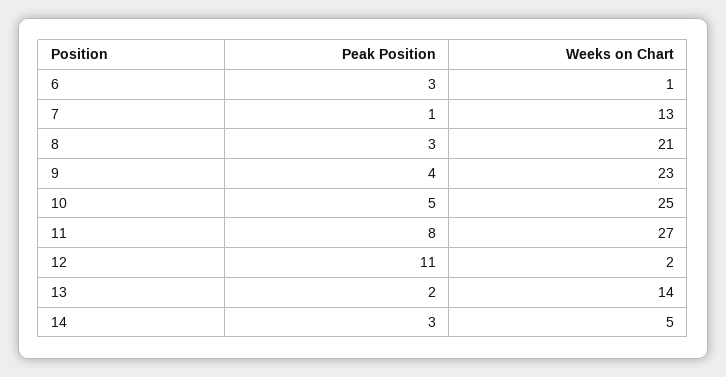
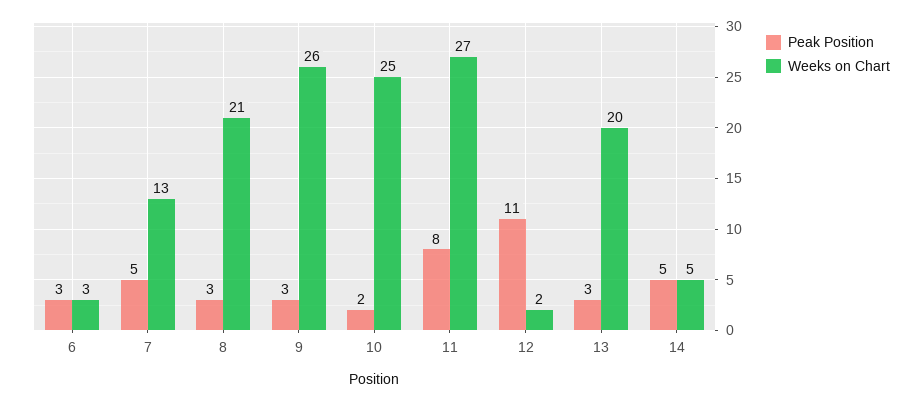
  {
    "Peak Position": {
      "6": 3,
-     "7": 1,
+     "7": 5,
      "8": 3,
-     "9": 4,
+     "9": 3,
-     "10": 5,
+     "10": 2,
      "11": 8,
      "12": 11,
-     "13": 2,
+     "13": 3,
-     "14": 3
+     "14": 5
    },
    "Weeks on Chart": {
-     "6": 1,
+     "6": 3,
      "7": 13,
      "8": 21,
-     "9": 23,
+     "9": 26,
      "10": 25,
      "11": 27,
      "12": 2,
-     "13": 14,
+     "13": 20,
      "14": 5
    }
  }

